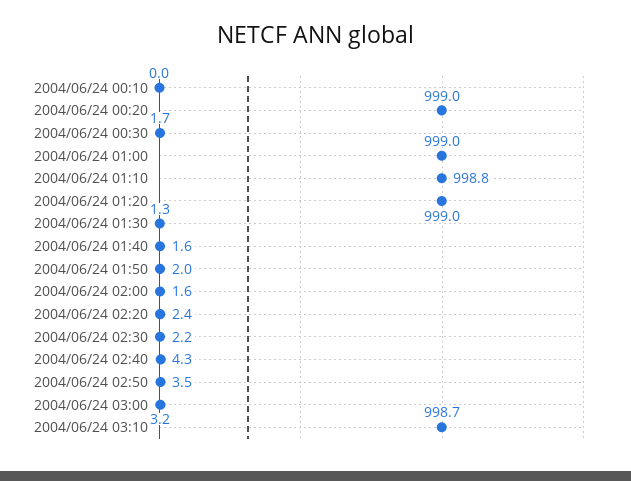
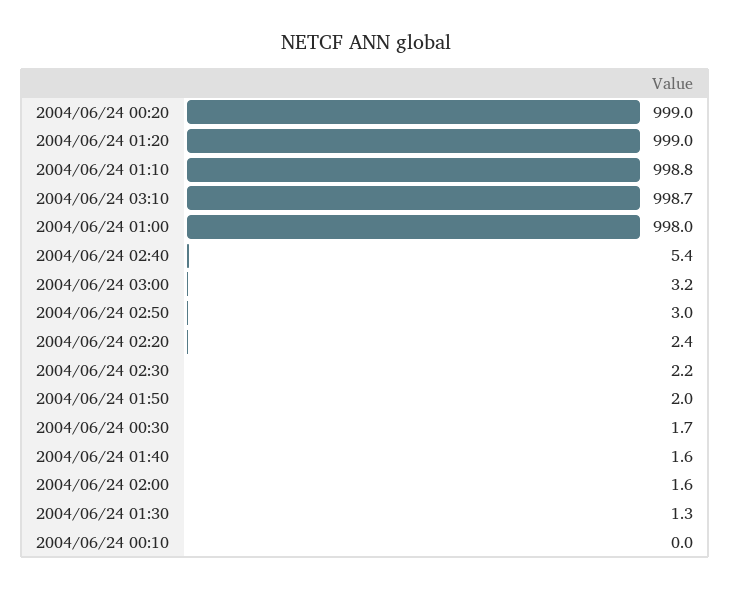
  {
    "2004/06/24 00:10": 0,
    "2004/06/24 00:20": 999,
    "2004/06/24 00:30": 1.7,
-   "2004/06/24 01:00": 999,
+   "2004/06/24 01:00": 998,
    "2004/06/24 01:10": 998.8,
    "2004/06/24 01:20": 999,
    "2004/06/24 01:30": 1.3,
    "2004/06/24 01:40": 1.6,
    "2004/06/24 01:50": 2,
    "2004/06/24 02:00": 1.6,
    "2004/06/24 02:20": 2.4,
    "2004/06/24 02:30": 2.2,
-   "2004/06/24 02:40": 4.3,
+   "2004/06/24 02:40": 5.4,
-   "2004/06/24 02:50": 3.5,
+   "2004/06/24 02:50": 3,
    "2004/06/24 03:00": 3.2,
    "2004/06/24 03:10": 998.7
  }

